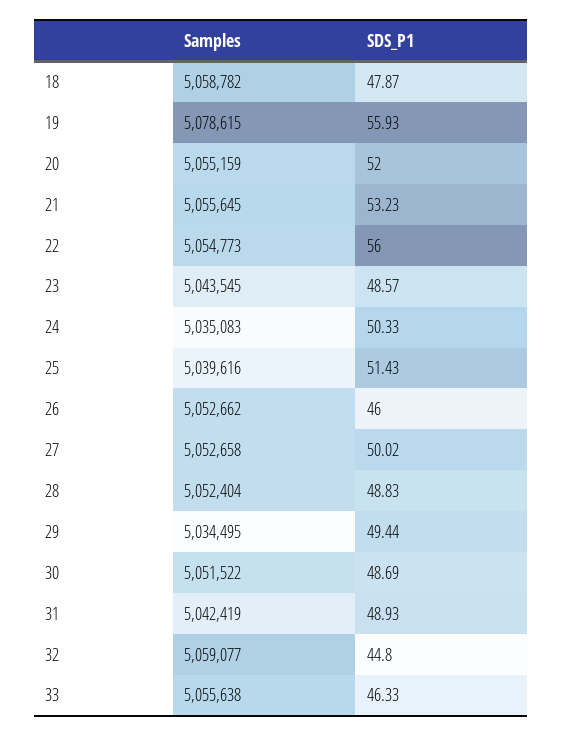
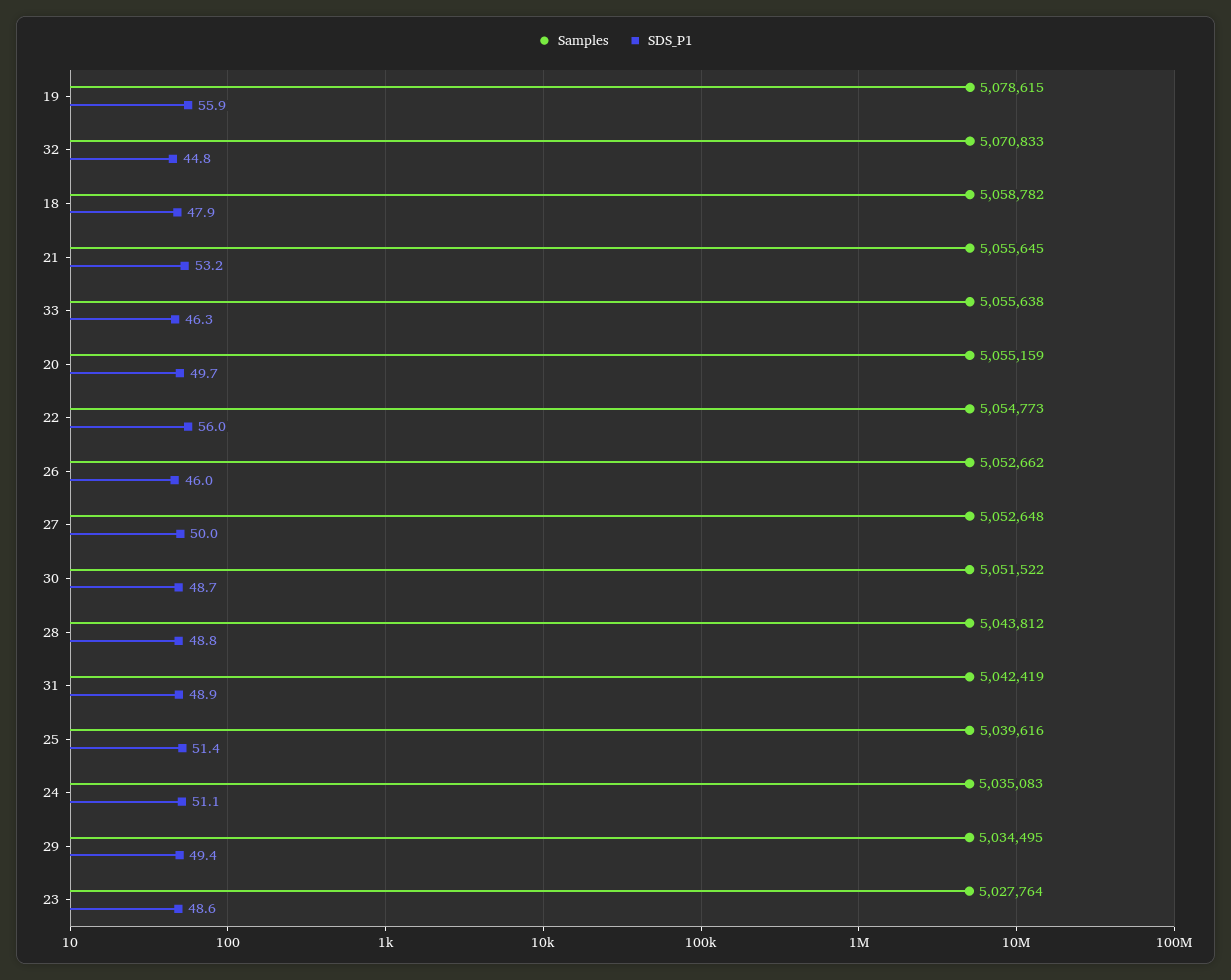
  {
    "Samples": {
      "18": 5058782,
      "19": 5078615,
      "20": 5055159,
      "21": 5055645,
      "22": 5054773,
-     "23": 5043545,
+     "23": 5027764,
      "24": 5035083,
      "25": 5039616,
      "26": 5052662,
-     "27": 5052658,
+     "27": 5052648,
-     "28": 5052404,
+     "28": 5043812,
      "29": 5034495,
      "30": 5051522,
      "31": 5042419,
-     "32": 5059077,
+     "32": 5070833,
      "33": 5055638
    },
    "SDS_P1": {
      "18": 47.87,
      "19": 55.93,
-     "20": 52,
+     "20": 49.7,
      "21": 53.23,
      "22": 56,
      "23": 48.57,
-     "24": 50.33,
+     "24": 51.1,
      "25": 51.43,
      "26": 46,
      "27": 50.02,
      "28": 48.83,
      "29": 49.44,
      "30": 48.69,
      "31": 48.93,
      "32": 44.8,
      "33": 46.33
    }
  }

